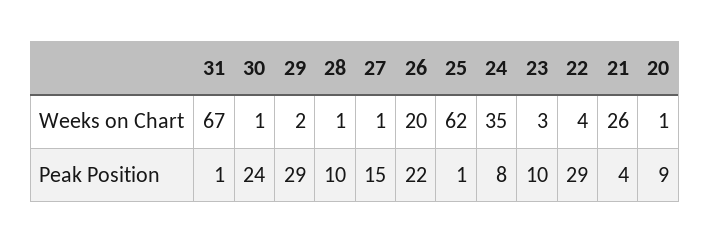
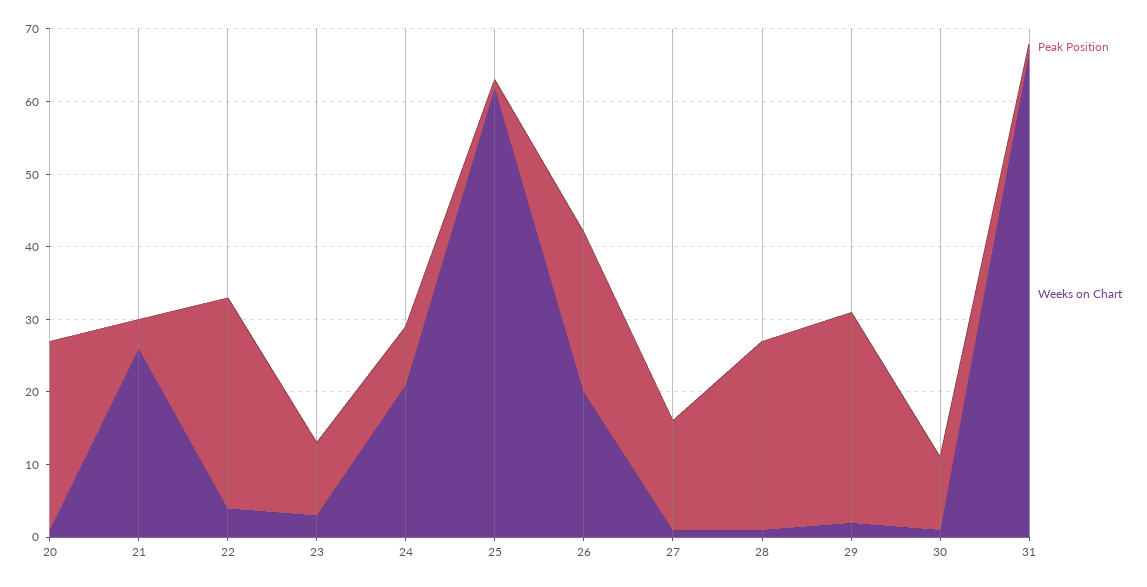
  {
    "Weeks on Chart": {
      "31": 67,
      "30": 1,
      "29": 2,
      "28": 1,
      "27": 1,
      "26": 20,
      "25": 62,
-     "24": 35,
+     "24": 20,
      "23": 3,
      "22": 4,
      "21": 26,
      "20": 1
    },
    "Peak Position": {
      "31": 1,
-     "30": 24,
+     "30": 10,
      "29": 29,
-     "28": 10,
+     "28": 25,
      "27": 15,
      "26": 22,
      "25": 1,
      "24": 8,
      "23": 10,
      "22": 29,
      "21": 4,
-     "20": 9
+     "20": 25
    }
  }

